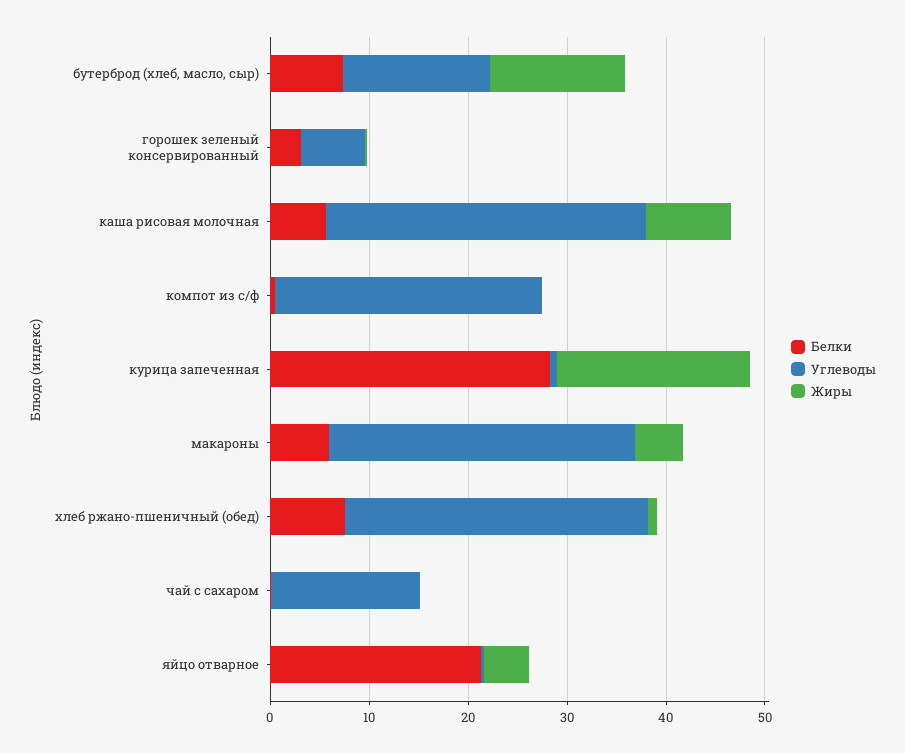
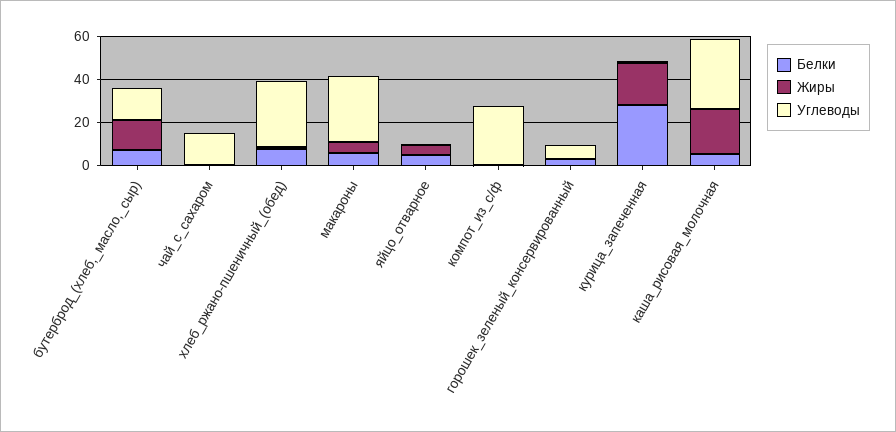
  {
    "Белки": {
      "бутерброд (хлеб, масло, сыр)": 8,
      "горошек зеленый консервированный": 4,
      "каша рисовая молочная": 6,
      "компот из с/ф": 0,
      "курица запеченная": 28,
      "макароны": 6,
      "хлеб ржано-пшеничный (обед)": 8,
      "чай с сахаром": 0,
-     "яйцо отварное": 22
+     "яйцо отварное": 5
    },
    "Углеводы": {
      "бутерброд (хлеб, масло, сыр)": 14,
      "горошек зеленый консервированный": 6,
      "каша рисовая молочная": 32,
      "компот из с/ф": 28,
      "курица запеченная": 0,
      "макароны": 30,
      "хлеб ржано-пшеничный (обед)": 30,
      "чай с сахаром": 16,
      "яйцо отварное": 0
    },
    "Жиры": {
      "бутерброд (хлеб, масло, сыр)": 14,
      "горошек зеленый консервированный": 0,
-     "каша рисовая молочная": 8,
+     "каша рисовая молочная": 20,
      "компот из с/ф": 0,
      "курица запеченная": 20,
      "макароны": 4,
      "хлеб ржано-пшеничный (обед)": 0,
      "чай с сахаром": 0,
      "яйцо отварное": 4
    }
  }

